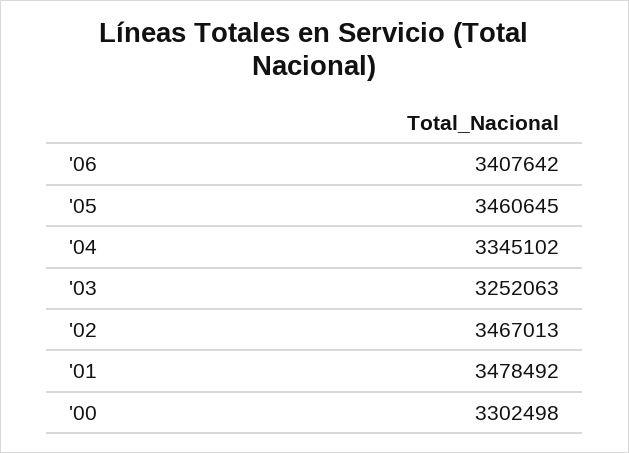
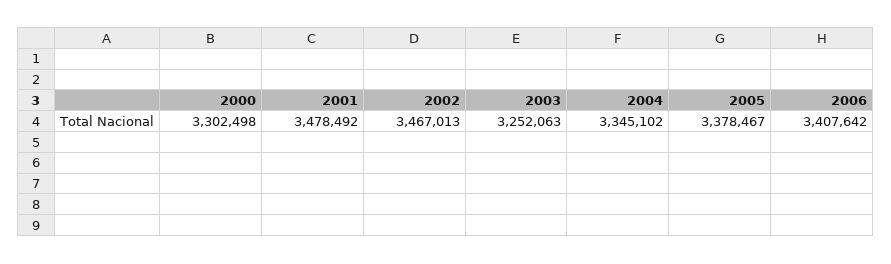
  {
    "'06": 3407642,
-   "'05": 3460645,
+   "'05": 3378467,
    "'04": 3345102,
    "'03": 3252063,
    "'02": 3467013,
    "'01": 3478492,
    "'00": 3302498
  }

